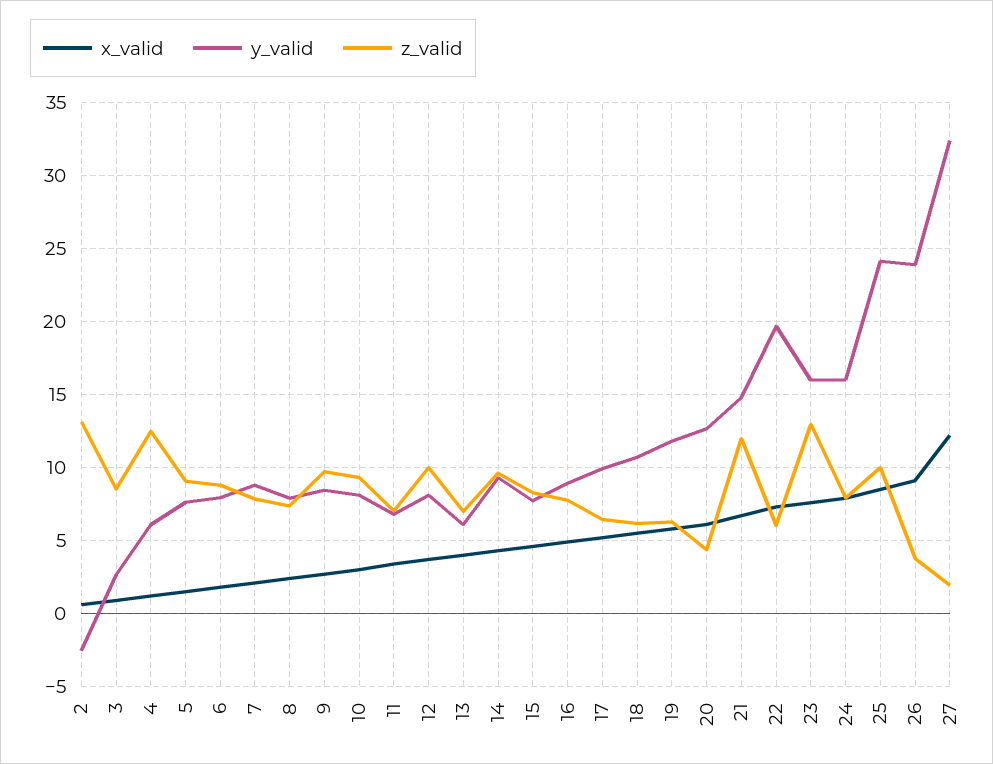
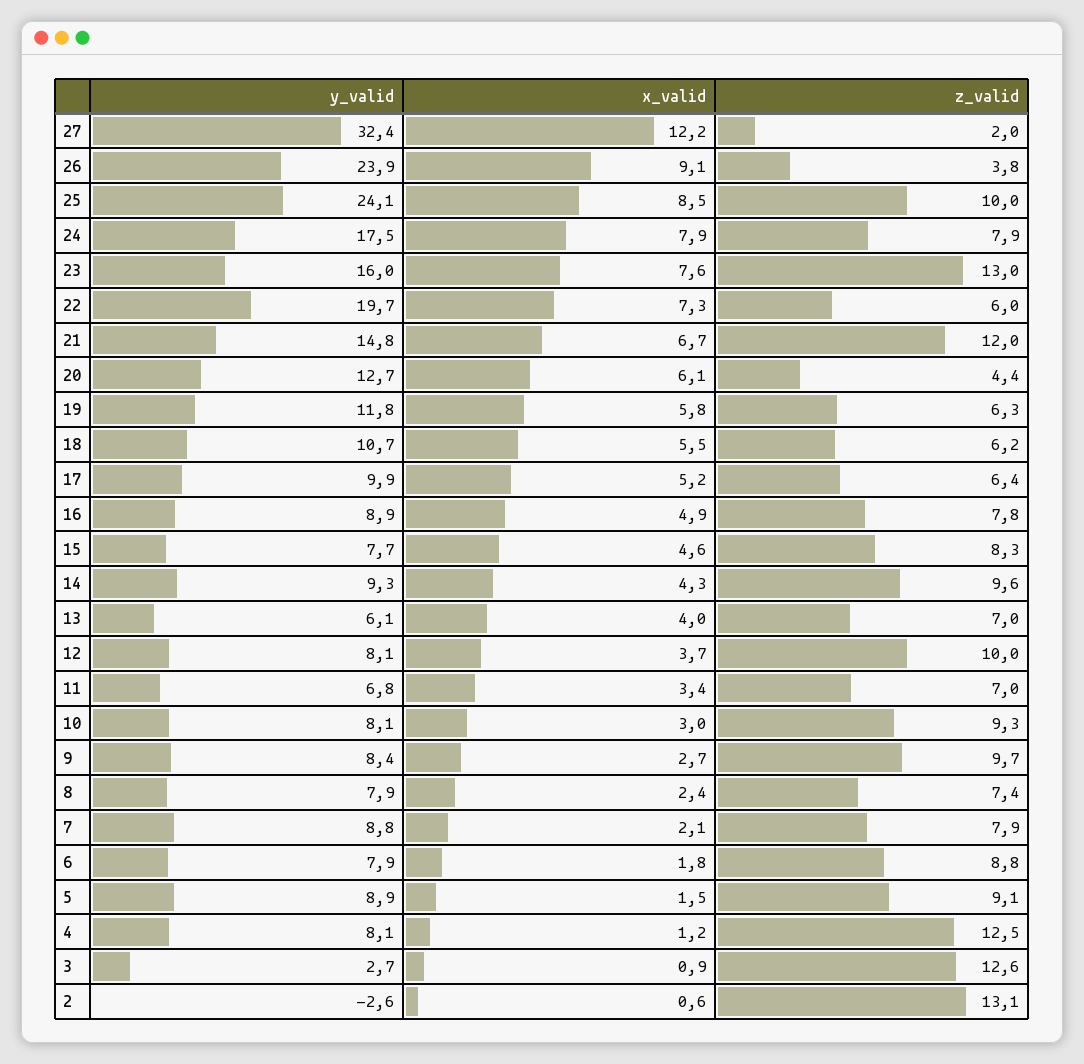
  {
    "x_valid": {
      "2": 0.6,
      "3": 0.9,
      "4": 1.2,
      "5": 1.5,
      "6": 1.8,
      "7": 2.1,
      "8": 2.4,
      "9": 2.7,
      "10": 3,
      "11": 3.4,
      "12": 3.7,
      "13": 4,
      "14": 4.3,
      "15": 4.6,
      "16": 4.9,
      "17": 5.2,
      "18": 5.5,
      "19": 5.8,
      "20": 6.1,
      "21": 6.7,
      "22": 7.3,
      "23": 7.6,
      "24": 7.9,
      "25": 8.5,
      "26": 9.1,
      "27": 12.2
    },
    "y_valid": {
      "2": -2.6,
      "3": 2.7,
-     "4": 6,
+     "4": 8.1,
-     "5": 7.5,
+     "5": 8.9,
      "6": 7.9,
      "7": 8.8,
      "8": 7.9,
      "9": 8.4,
      "10": 8.1,
      "11": 6.8,
      "12": 8.1,
      "13": 6.1,
      "14": 9.3,
      "15": 7.7,
      "16": 8.9,
      "17": 9.9,
      "18": 10.7,
      "19": 11.8,
      "20": 12.7,
      "21": 14.8,
      "22": 19.7,
      "23": 16,
-     "24": 16,
+     "24": 17.5,
      "25": 24.1,
      "26": 23.9,
      "27": 32.4
    },
    "z_valid": {
      "2": 13.1,
-     "3": 8.5,
+     "3": 12.6,
      "4": 12.5,
      "5": 9.1,
      "6": 8.8,
      "7": 7.9,
      "8": 7.4,
      "9": 9.7,
      "10": 9.3,
      "11": 7,
      "12": 10,
      "13": 7,
      "14": 9.6,
      "15": 8.3,
      "16": 7.8,
      "17": 6.4,
      "18": 6.2,
      "19": 6.3,
      "20": 4.4,
      "21": 12,
      "22": 6,
      "23": 13,
      "24": 7.9,
      "25": 10,
      "26": 3.8,
      "27": 2
    }
  }

